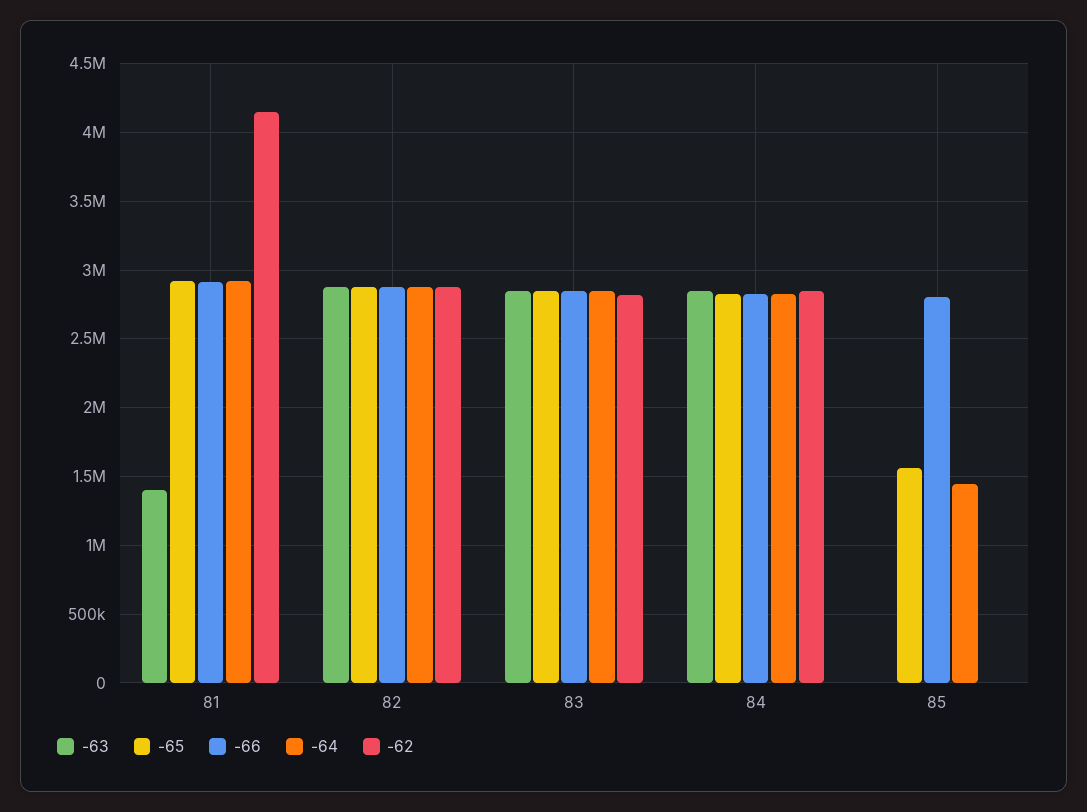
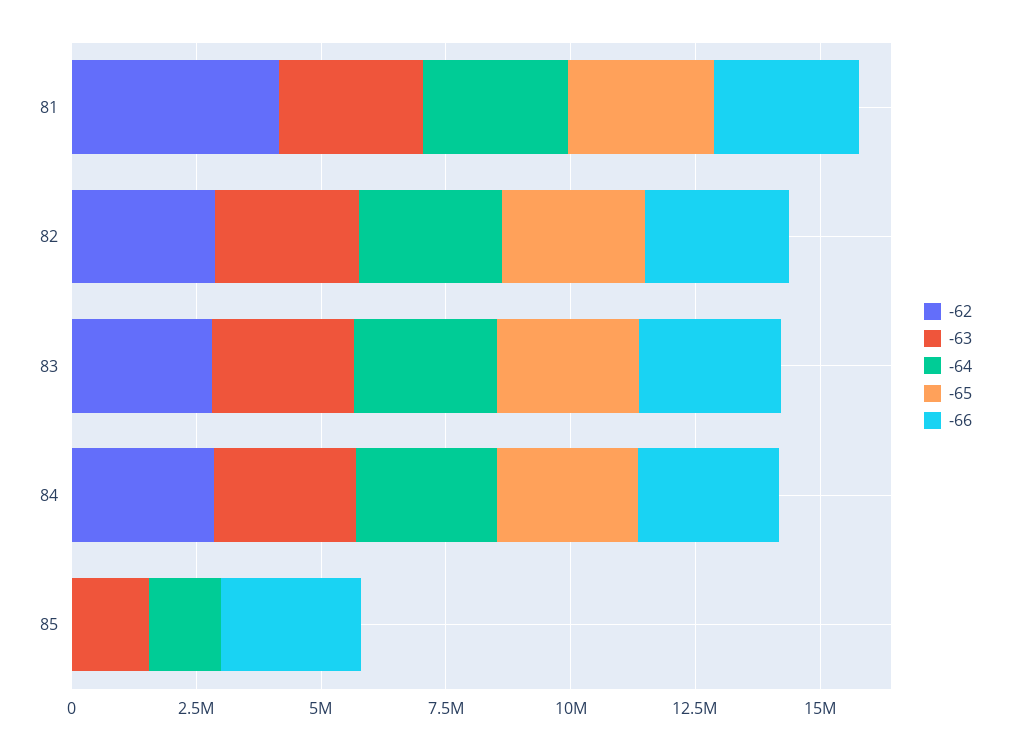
  {
    "-63": {
-     "81": 1400000,
+     "81": 3000000,
      "82": 2900000,
      "83": 2850000,
      "84": 2850000,
-     "85": 0
+     "85": 1500000
    },
    "-65": {
      "81": 2900000,
      "82": 2850000,
      "83": 2850000,
      "84": 2850000,
-     "85": 1550000
+     "85": 0
    },
    "-66": {
      "81": 2900000,
      "82": 2850000,
      "83": 2850000,
      "84": 2850000,
      "85": 2800000
    },
    "-64": {
      "81": 2900000,
      "82": 2850000,
      "83": 2850000,
      "84": 2850000,
      "85": 1450000
    },
    "-62": {
      "81": 4150000,
      "82": 2900000,
      "83": 2800000,
      "84": 2850000,
      "85": 0
    }
  }

